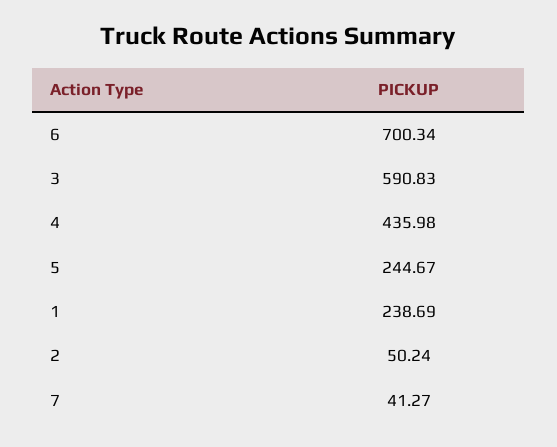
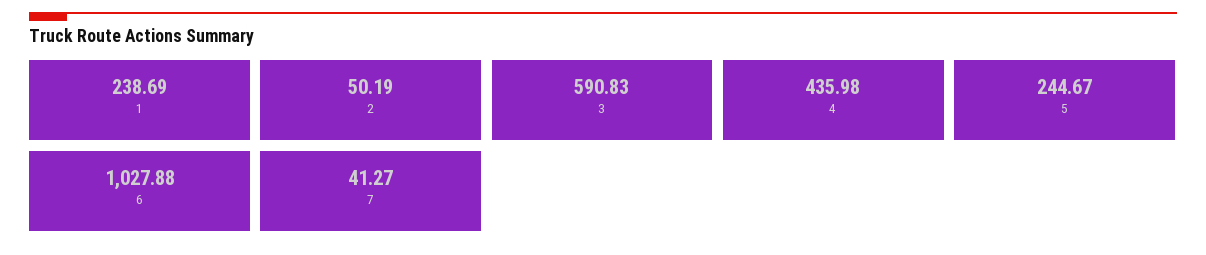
  {
-   "6": 700.34,
+   "6": 1027.88,
    "3": 590.83,
    "4": 435.98,
    "5": 244.67,
    "1": 238.69,
-   "2": 50.24,
+   "2": 50.19,
    "7": 41.27
  }

